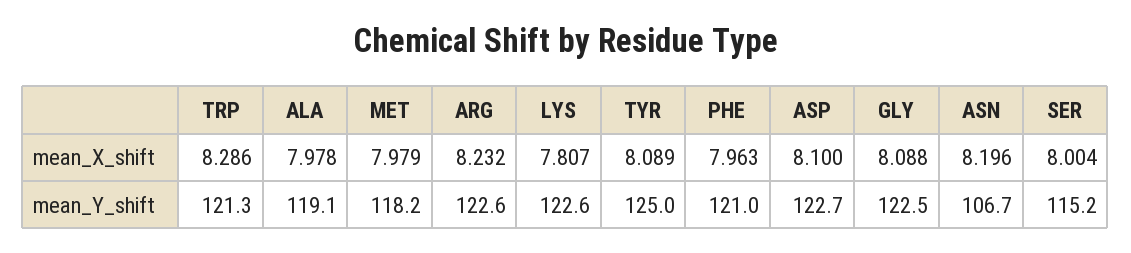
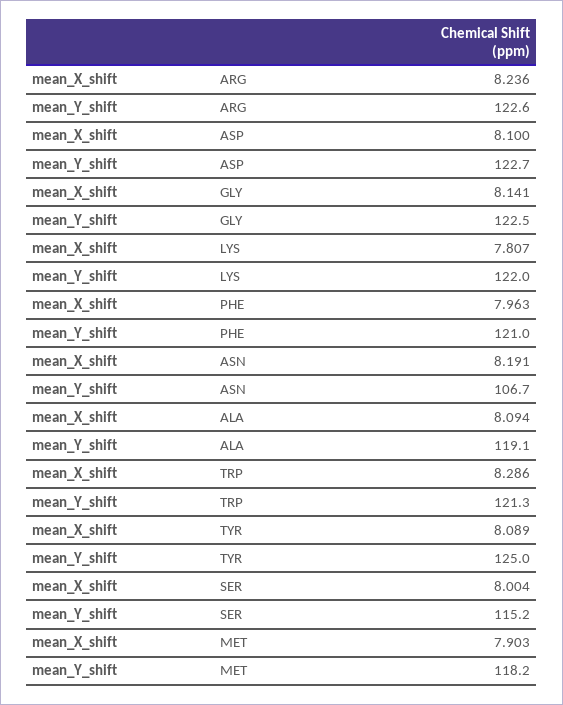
  {
    "TRP": {
      "mean_X_shift": 8.286,
      "mean_Y_shift": 121.3
    },
    "ALA": {
-     "mean_X_shift": 7.978,
+     "mean_X_shift": 8.094,
      "mean_Y_shift": 119.1
    },
    "MET": {
-     "mean_X_shift": 7.979,
+     "mean_X_shift": 7.903,
      "mean_Y_shift": 118.2
    },
    "ARG": {
-     "mean_X_shift": 8.232,
+     "mean_X_shift": 8.236,
      "mean_Y_shift": 122.6
    },
    "LYS": {
      "mean_X_shift": 7.807,
-     "mean_Y_shift": 122.6
+     "mean_Y_shift": 122
    },
    "TYR": {
      "mean_X_shift": 8.089,
      "mean_Y_shift": 125
    },
    "PHE": {
      "mean_X_shift": 7.963,
      "mean_Y_shift": 121
    },
    "ASP": {
      "mean_X_shift": 8.1,
      "mean_Y_shift": 122.7
    },
    "GLY": {
-     "mean_X_shift": 8.088,
+     "mean_X_shift": 8.141,
      "mean_Y_shift": 122.5
    },
    "ASN": {
-     "mean_X_shift": 8.196,
+     "mean_X_shift": 8.191,
      "mean_Y_shift": 106.7
    },
    "SER": {
      "mean_X_shift": 8.004,
      "mean_Y_shift": 115.2
    }
  }

